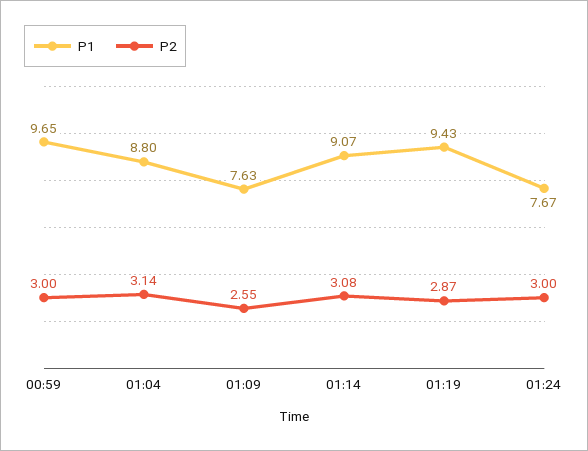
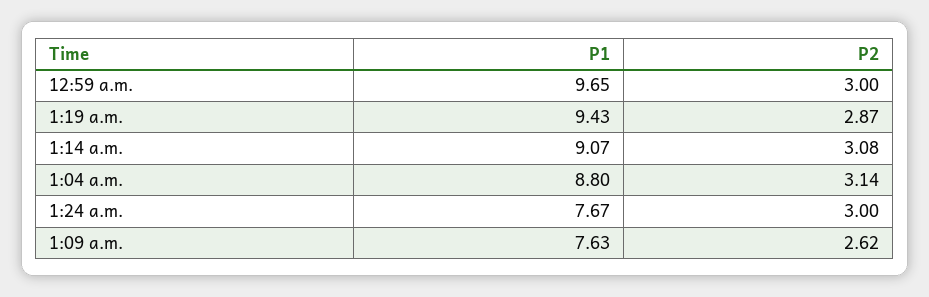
  {
    "P1": {
      "00:59": 9.65,
      "01:04": 8.8,
      "01:09": 7.63,
      "01:14": 9.07,
      "01:19": 9.43,
      "01:24": 7.67
    },
    "P2": {
      "00:59": 3,
      "01:04": 3.14,
-     "01:09": 2.55,
+     "01:09": 2.62,
      "01:14": 3.08,
      "01:19": 2.87,
      "01:24": 3
    }
  }

